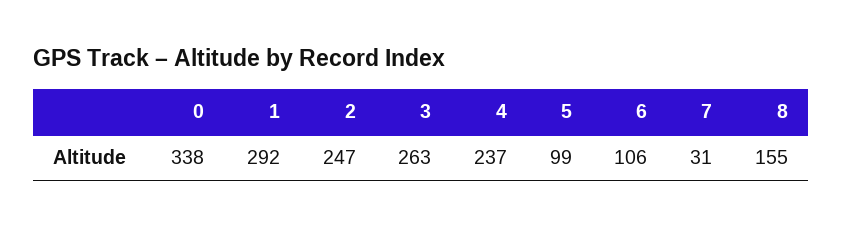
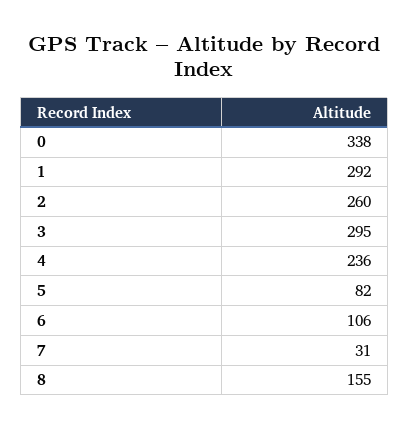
  {
    "0": 338,
    "1": 292,
-   "2": 247,
+   "2": 260,
-   "3": 263,
+   "3": 295,
-   "4": 237,
+   "4": 236,
-   "5": 99,
+   "5": 82,
    "6": 106,
    "7": 31,
    "8": 155
  }

